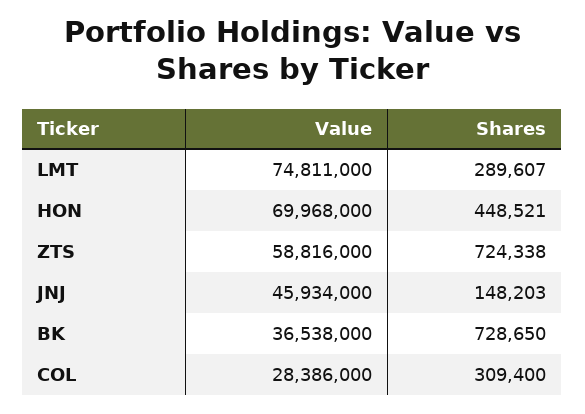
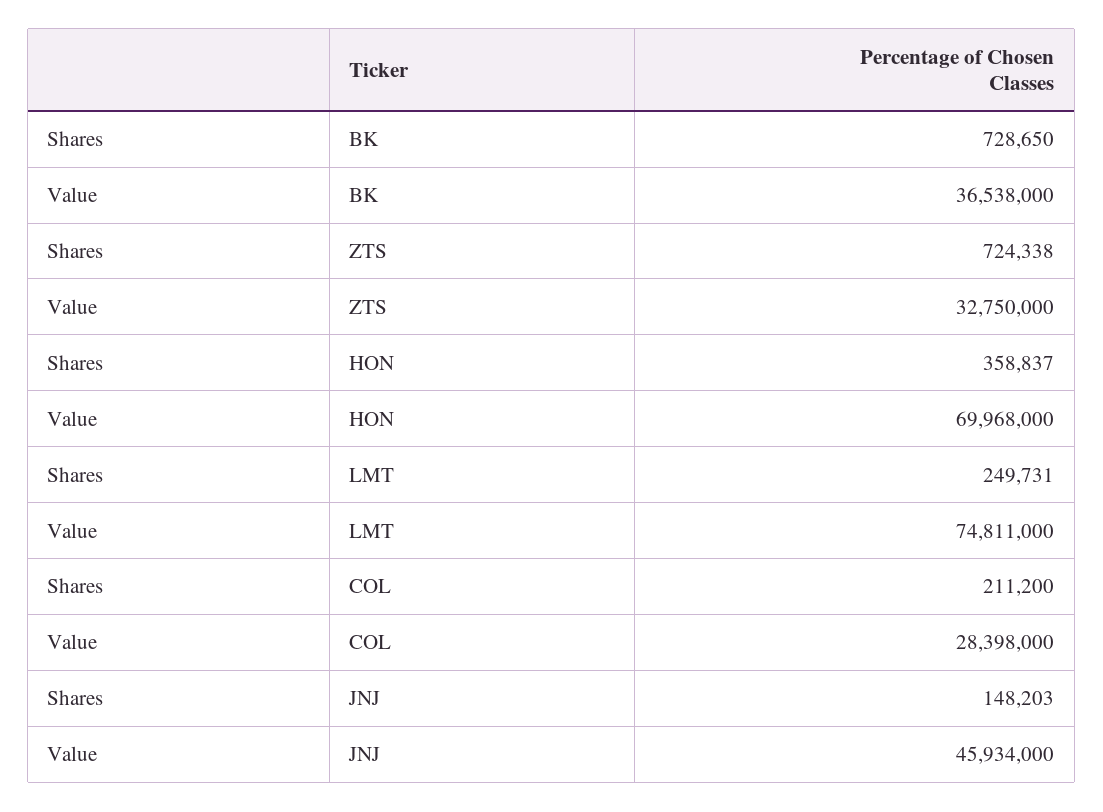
  {
    "Value": {
      "LMT": 74811000,
      "HON": 69968000,
-     "ZTS": 58816000,
+     "ZTS": 32750000,
      "JNJ": 45934000,
      "BK": 36538000,
-     "COL": 28386000
+     "COL": 28398000
    },
    "Shares": {
-     "LMT": 289607,
+     "LMT": 249731,
-     "HON": 448521,
+     "HON": 358837,
      "ZTS": 724338,
      "JNJ": 148203,
      "BK": 728650,
-     "COL": 309400
+     "COL": 211200
    }
  }

